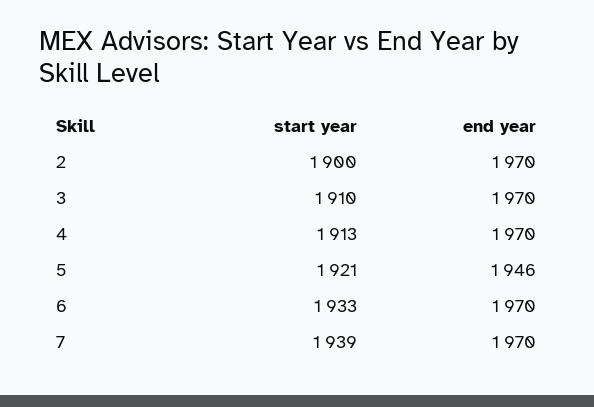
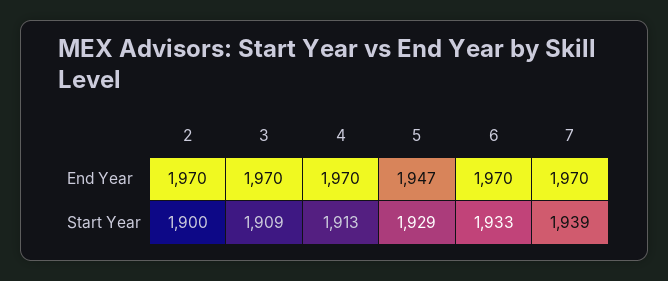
  {
    "start year": {
      "2": 1900,
-     "3": 1910,
+     "3": 1909,
      "4": 1913,
-     "5": 1921,
+     "5": 1929,
      "6": 1933,
      "7": 1939
    },
    "end year": {
      "2": 1970,
      "3": 1970,
      "4": 1970,
-     "5": 1946,
+     "5": 1947,
      "6": 1970,
      "7": 1970
    }
  }

